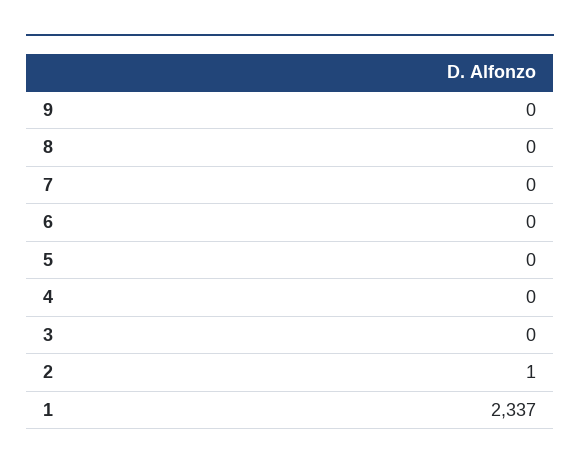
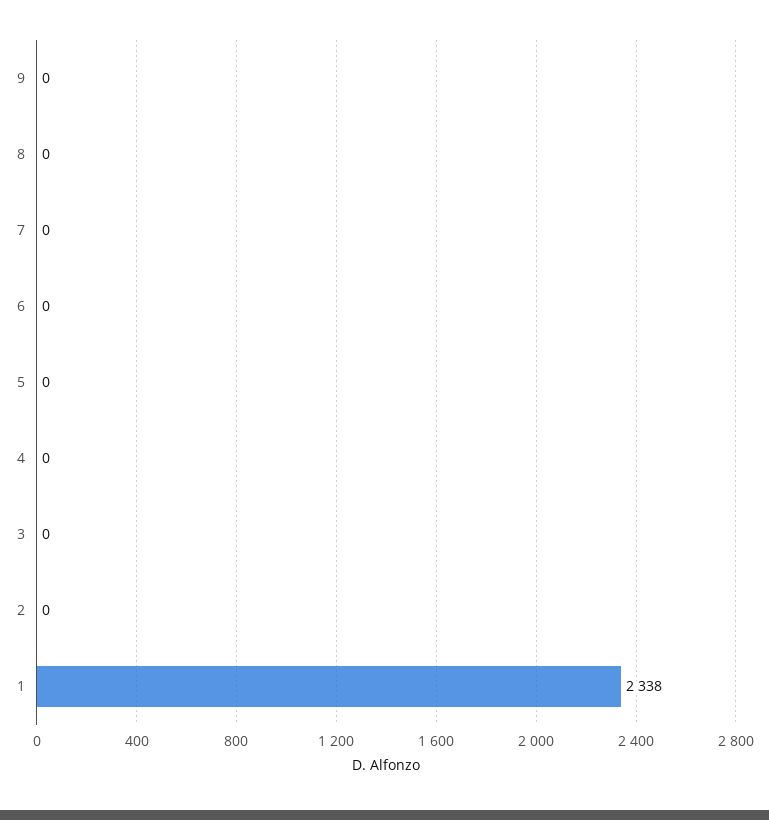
  {
    "9": 0,
    "8": 0,
    "7": 0,
    "6": 0,
    "5": 0,
    "4": 0,
    "3": 0,
-   "2": 1,
+   "2": 0,
-   "1": 2337
+   "1": 2338
  }

